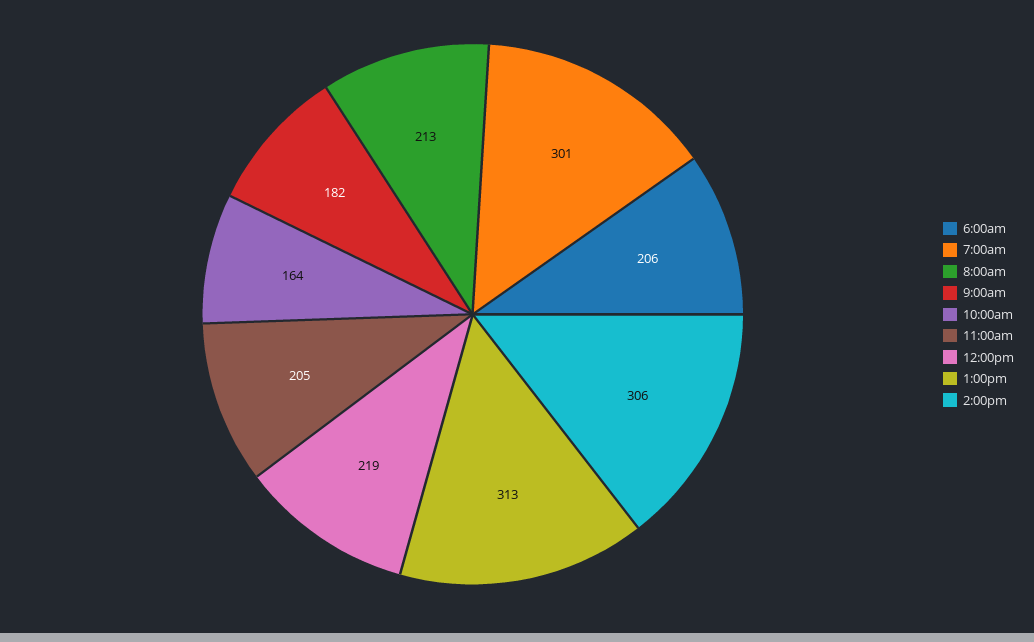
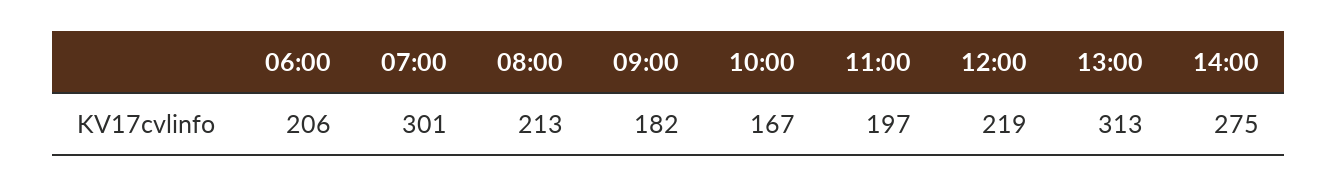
  {
    "6:00am": 206,
    "7:00am": 301,
    "8:00am": 213,
    "9:00am": 182,
-   "10:00am": 164,
+   "10:00am": 167,
-   "11:00am": 205,
+   "11:00am": 197,
    "12:00pm": 219,
    "1:00pm": 313,
-   "2:00pm": 306
+   "2:00pm": 275
  }

